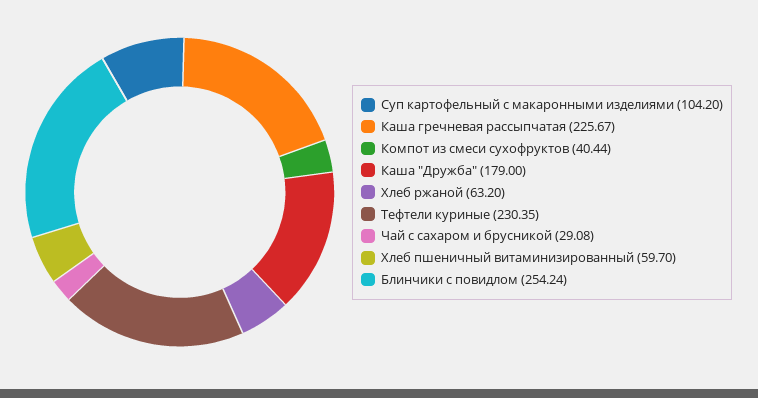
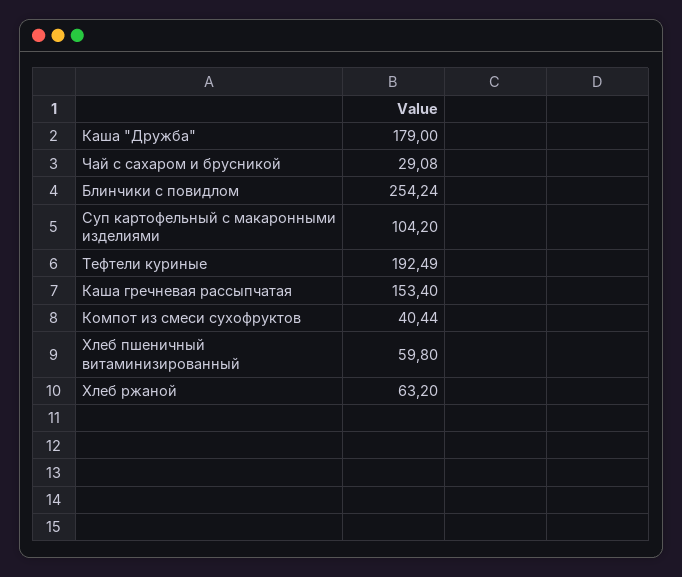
  {
    "Суп картофельный с макаронными изделиями": 104.2,
-   "Каша гречневая рассыпчатая": 225.67,
+   "Каша гречневая рассыпчатая": 153.4,
    "Компот из смеси сухофруктов": 40.44,
    "Каша \"Дружба\"": 179,
    "Хлеб ржаной": 63.2,
-   "Тефтели куриные": 230.35,
+   "Тефтели куриные": 192.49,
    "Чай с сахаром и брусникой": 29.08,
-   "Хлеб пшеничный витаминизированный": 59.7,
+   "Хлеб пшеничный витаминизированный": 59.8,
    "Блинчики с повидлом": 254.24
  }

